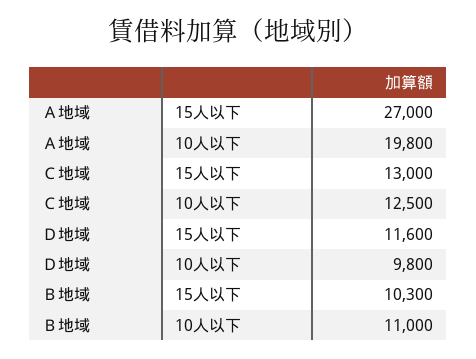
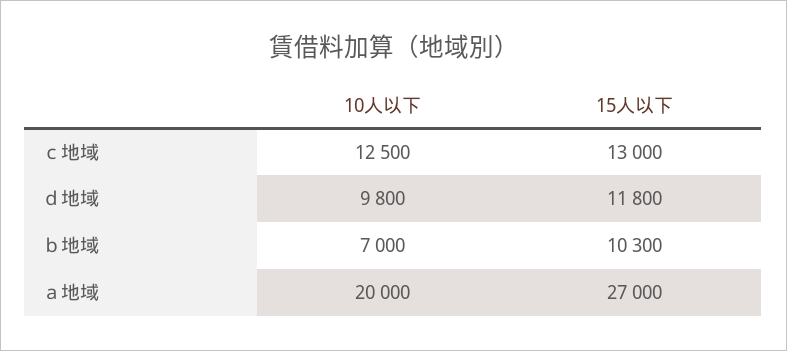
  {
    "Ａ地域": {
      "15人以下": 27000,
-     "10人以下": 19800
+     "10人以下": 20000
    },
    "Ｃ地域": {
      "15人以下": 13000,
      "10人以下": 12500
    },
    "Ｄ地域": {
-     "15人以下": 11600,
+     "15人以下": 11800,
      "10人以下": 9800
    },
    "Ｂ地域": {
      "15人以下": 10300,
-     "10人以下": 11000
+     "10人以下": 7000
    }
  }

